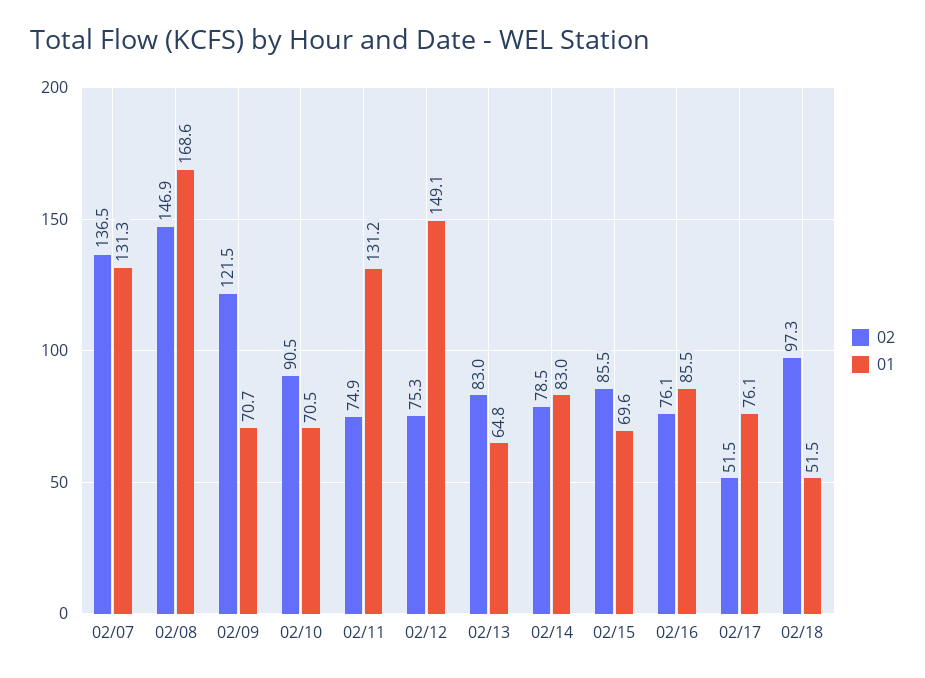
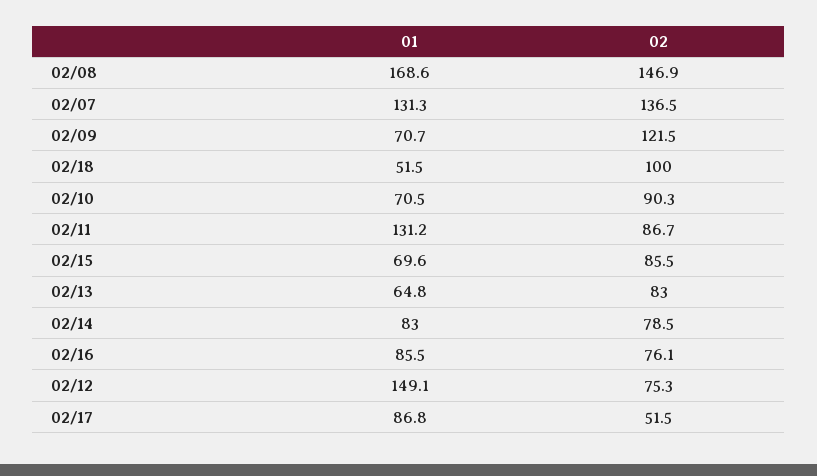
  {
    "02": {
      "02/07": 136.5,
      "02/08": 146.9,
      "02/09": 121.5,
-     "02/10": 90.5,
+     "02/10": 90.3,
-     "02/11": 74.9,
+     "02/11": 86.7,
      "02/12": 75.3,
      "02/13": 83,
      "02/14": 78.5,
      "02/15": 85.5,
      "02/16": 76.1,
      "02/17": 51.5,
-     "02/18": 97.3
+     "02/18": 100
    },
    "01": {
      "02/07": 131.3,
      "02/08": 168.6,
      "02/09": 70.7,
      "02/10": 70.5,
      "02/11": 131.2,
      "02/12": 149.1,
      "02/13": 64.8,
      "02/14": 83,
      "02/15": 69.6,
      "02/16": 85.5,
-     "02/17": 76.1,
+     "02/17": 86.8,
      "02/18": 51.5
    }
  }

